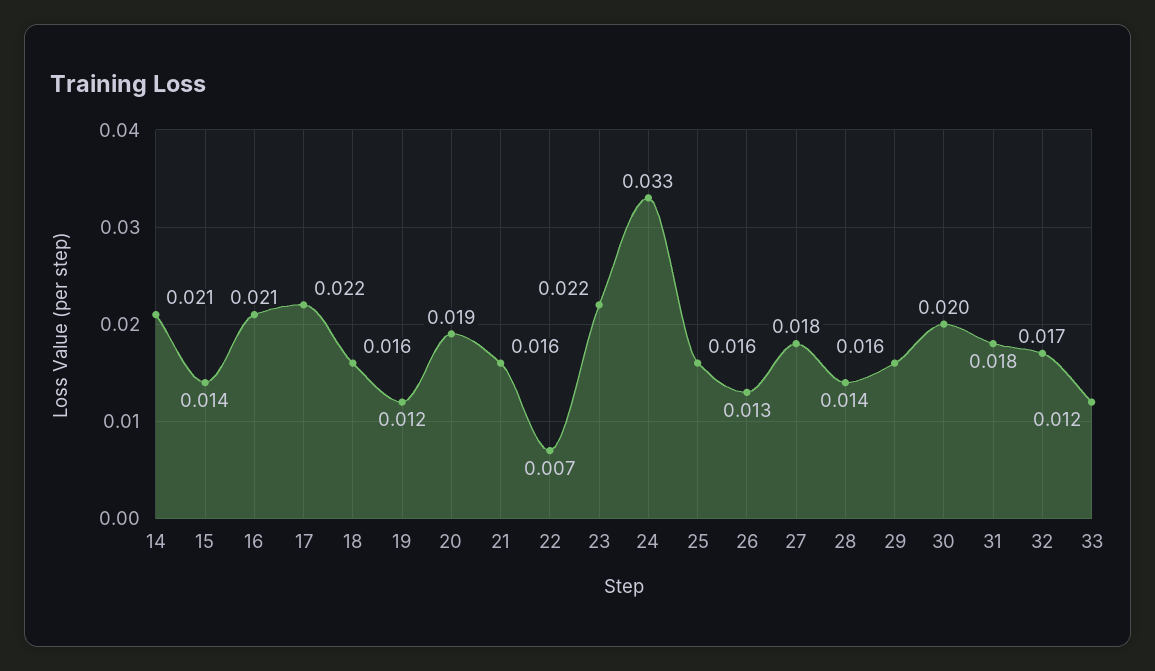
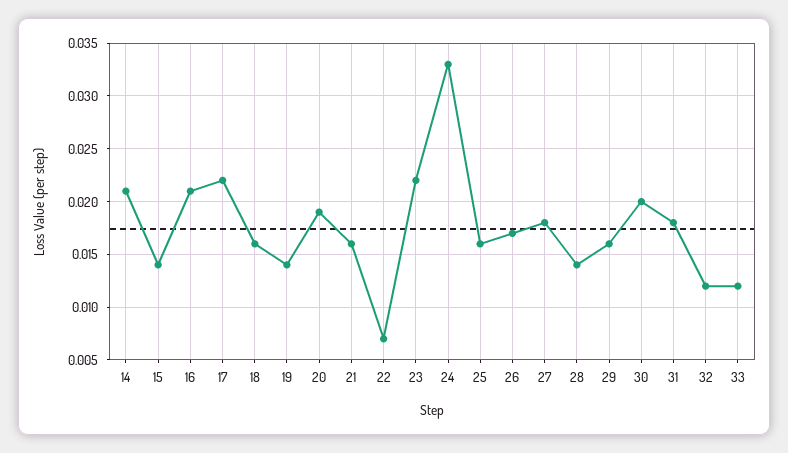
  {
    "14": 0.021,
    "15": 0.014,
    "16": 0.021,
    "17": 0.022,
    "18": 0.016,
-   "19": 0.012,
+   "19": 0.014,
    "20": 0.019,
    "21": 0.016,
    "22": 0.007,
    "23": 0.022,
    "24": 0.033,
    "25": 0.016,
-   "26": 0.013,
+   "26": 0.017,
    "27": 0.018,
    "28": 0.014,
    "29": 0.016,
    "30": 0.02,
    "31": 0.018,
-   "32": 0.017,
+   "32": 0.012,
    "33": 0.012
  }

